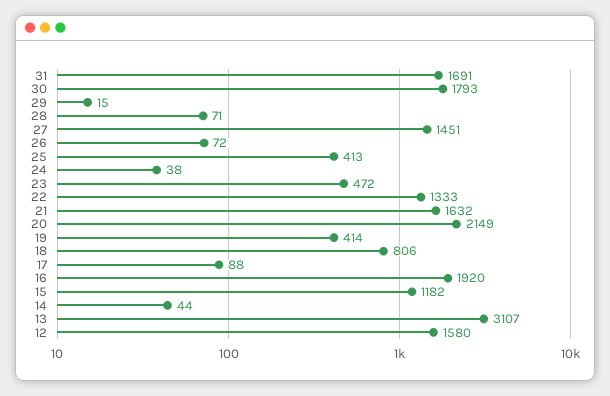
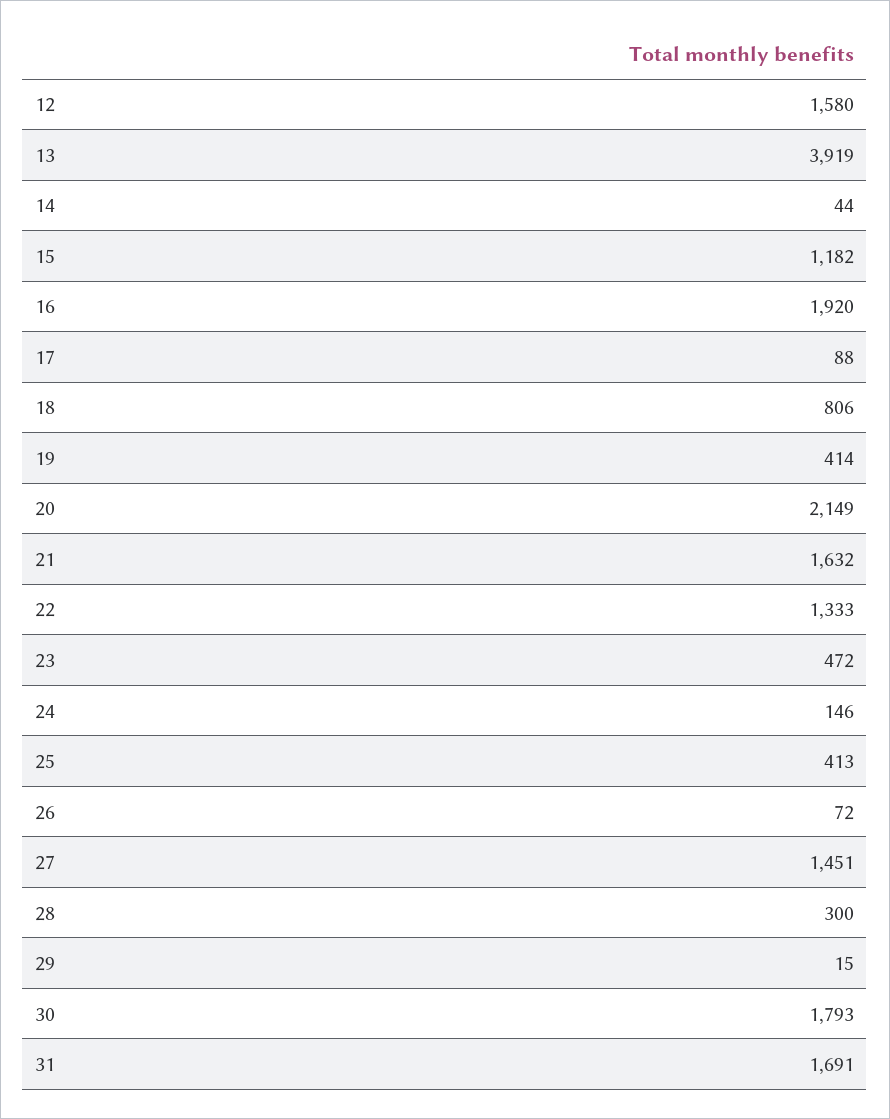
  {
    "31": 1691,
    "30": 1793,
    "29": 15,
-   "28": 71,
+   "28": 300,
    "27": 1451,
    "26": 72,
    "25": 413,
-   "24": 38,
+   "24": 146,
    "23": 472,
    "22": 1333,
    "21": 1632,
    "20": 2149,
    "19": 414,
    "18": 806,
    "17": 88,
    "16": 1920,
    "15": 1182,
    "14": 44,
-   "13": 3107,
+   "13": 3919,
    "12": 1580
  }

